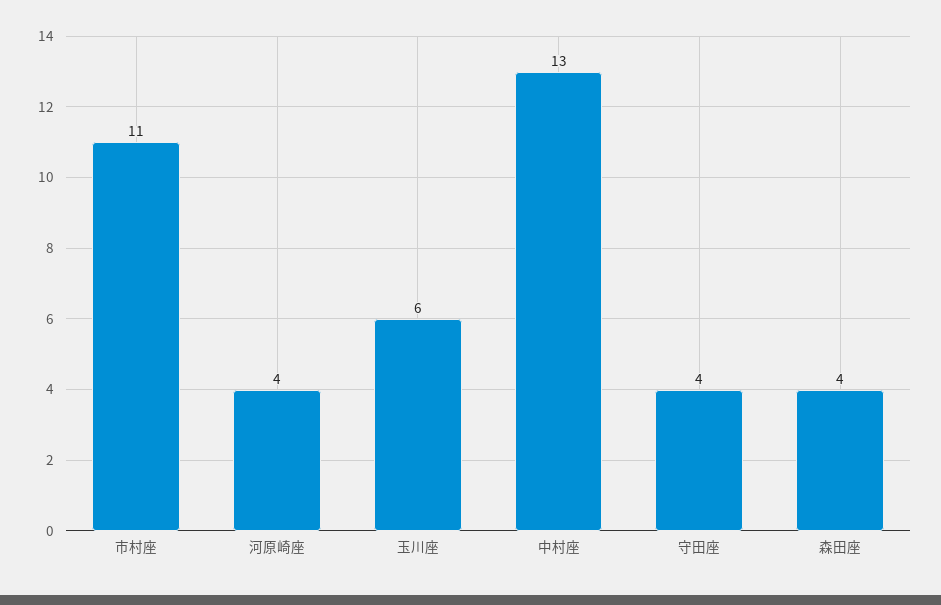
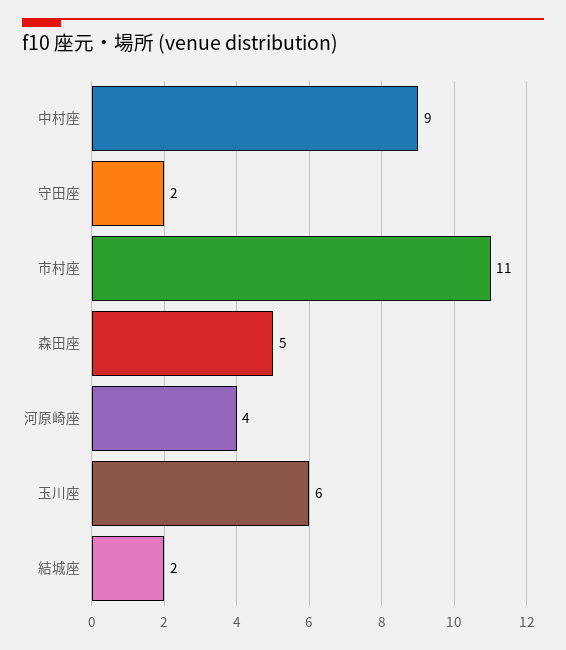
  {
    "市村座": 11,
    "河原崎座": 4,
    "玉川座": 6,
-   "中村座": 13,
+   "中村座": 9,
-   "守田座": 4,
+   "守田座": 2,
-   "森田座": 4
+   "森田座": 5,
+   "結城座": 2
  }

